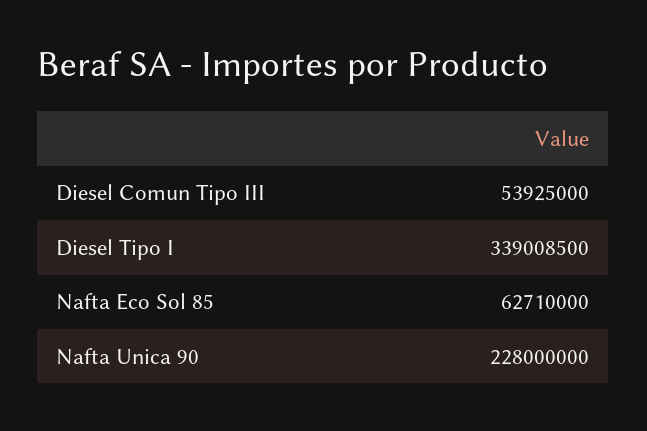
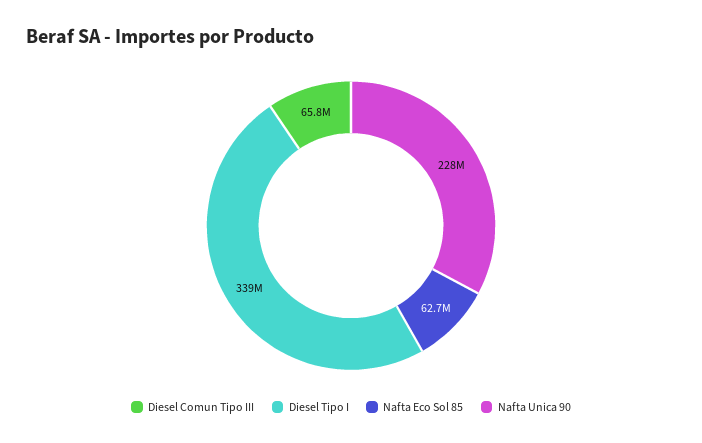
  {
-   "Diesel Comun Tipo III": 53925000,
+   "Diesel Comun Tipo III": 65800000,
    "Diesel Tipo I": 339008500,
    "Nafta Eco Sol 85": 62710000,
    "Nafta Unica 90": 228000000
  }

